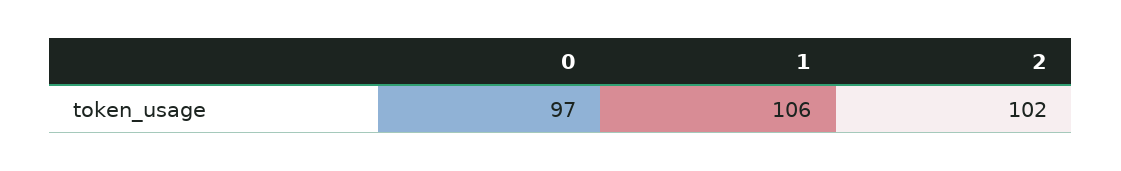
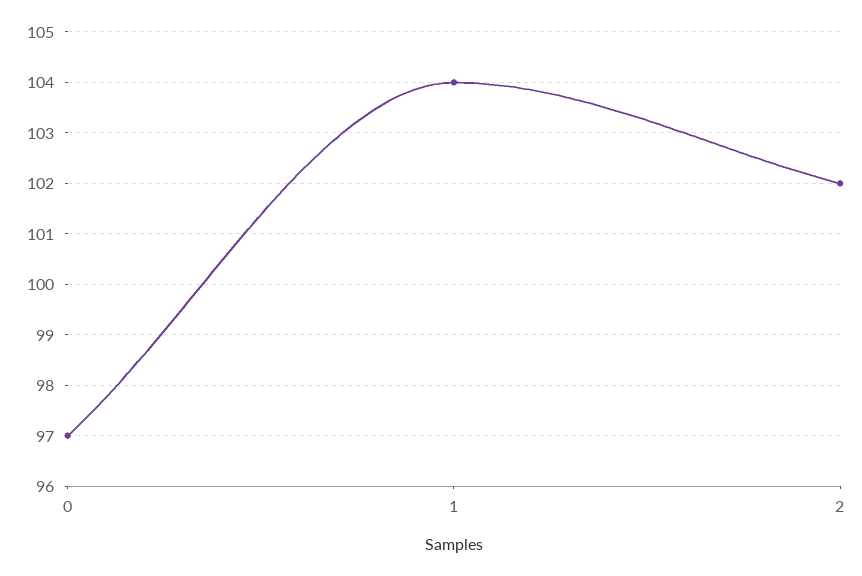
  {
    "0": 97,
-   "1": 106,
+   "1": 104,
    "2": 102
  }

